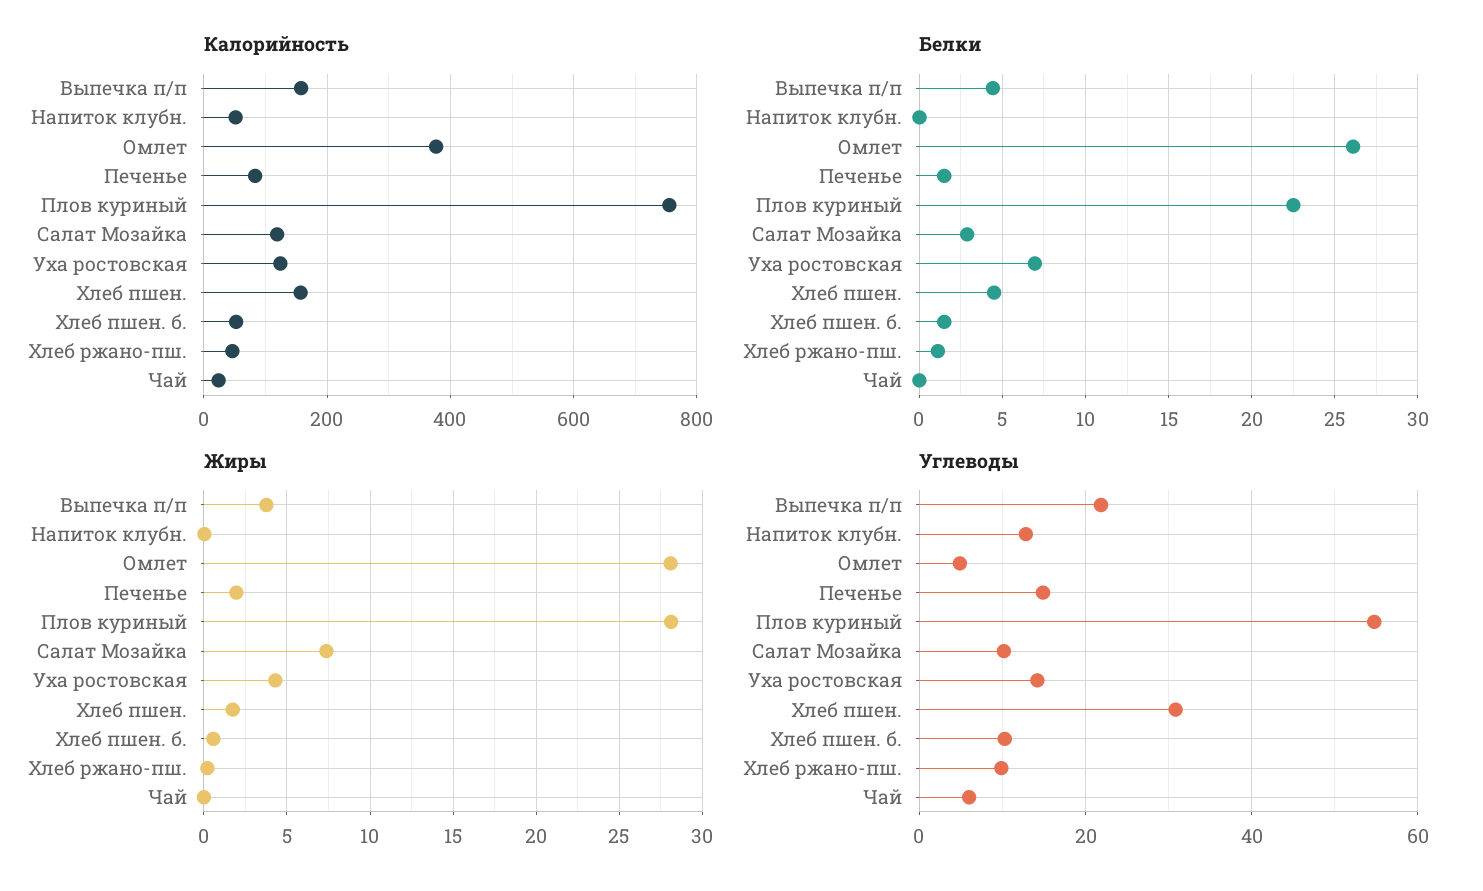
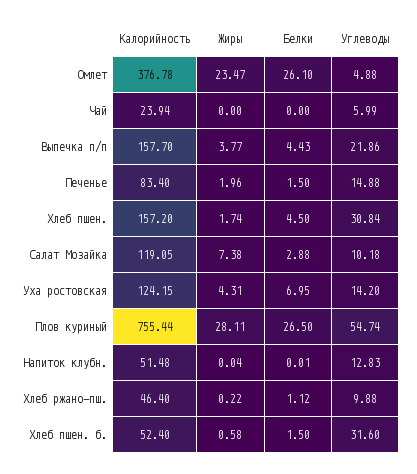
  {
    "Калорийность": {
      "Выпечка п/п": 157.7,
      "Напиток клубн.": 51.48,
      "Омлет": 376.78,
      "Печенье": 83.4,
      "Плов куриный": 755.44,
      "Салат Мозайка": 119.05,
      "Уха ростовская": 124.15,
      "Хлеб пшен.": 157.2,
      "Хлеб пшен. б.": 52.4,
      "Хлеб ржано-пш.": 46.4,
      "Чай": 23.94
    },
    "Белки": {
      "Выпечка п/п": 4.43,
      "Напиток клубн.": 0.01,
      "Омлет": 26.1,
      "Печенье": 1.5,
-     "Плов куриный": 22.5,
+     "Плов куриный": 26.5,
      "Салат Мозайка": 2.88,
      "Уха ростовская": 6.95,
      "Хлеб пшен.": 4.5,
      "Хлеб пшен. б.": 1.5,
      "Хлеб ржано-пш.": 1.12,
      "Чай": 0
    },
    "Жиры": {
      "Выпечка п/п": 3.77,
      "Напиток клубн.": 0.04,
-     "Омлет": 28,
+     "Омлет": 23.47,
      "Печенье": 1.96,
      "Плов куриный": 28.11,
      "Салат Мозайка": 7.38,
      "Уха ростовская": 4.31,
      "Хлеб пшен.": 1.74,
      "Хлеб пшен. б.": 0.58,
      "Хлеб ржано-пш.": 0.22,
      "Чай": 0
    },
    "Углеводы": {
      "Выпечка п/п": 21.86,
      "Напиток клубн.": 12.83,
      "Омлет": 4.88,
      "Печенье": 14.88,
      "Плов куриный": 54.74,
      "Салат Мозайка": 10.18,
      "Уха ростовская": 14.2,
      "Хлеб пшен.": 30.84,
-     "Хлеб пшен. б.": 10,
+     "Хлеб пшен. б.": 31.6,
      "Хлеб ржано-пш.": 9.88,
      "Чай": 5.99
    }
  }

